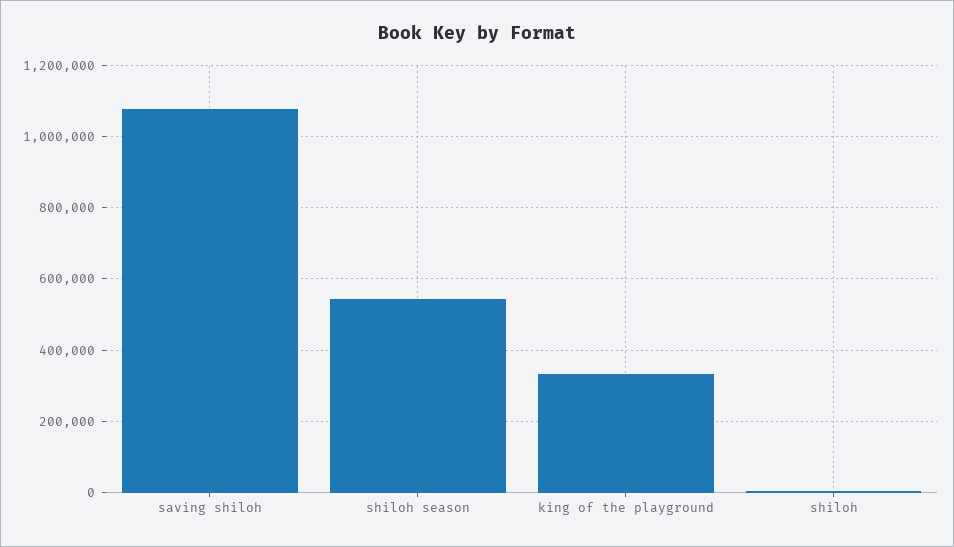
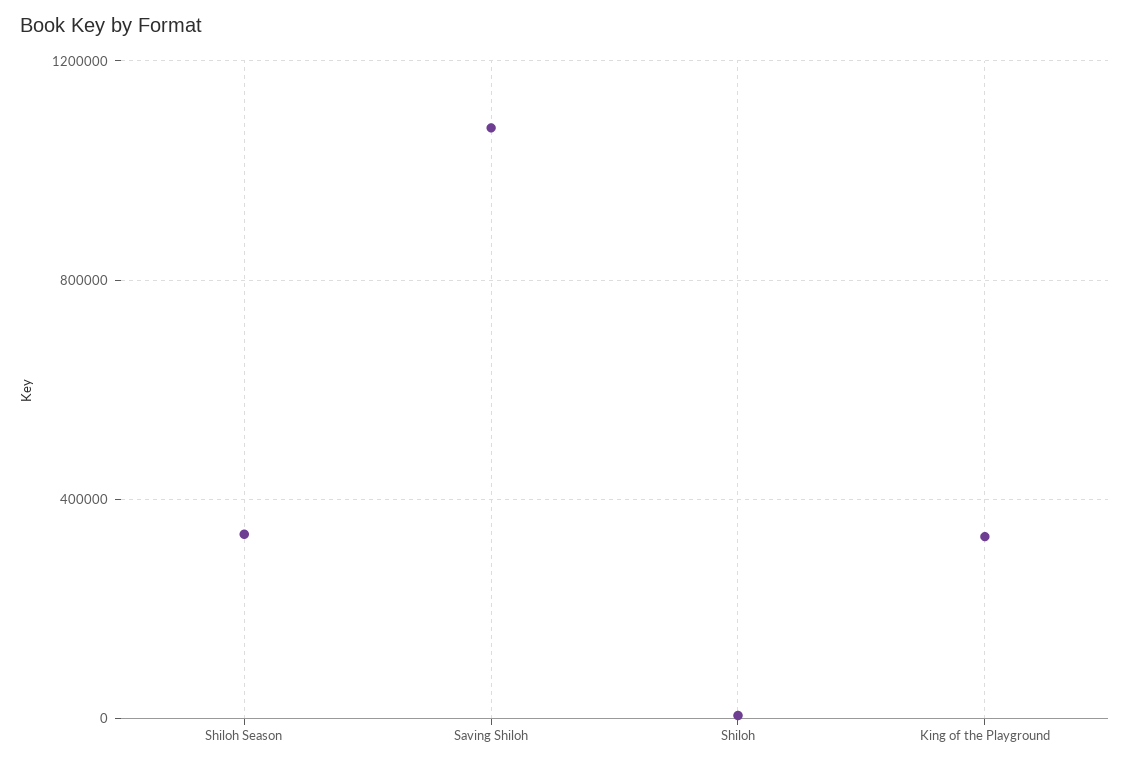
  {
    "saving shiloh": 1080000,
-   "shiloh season": 540000,
+   "shiloh season": 350000,
    "king of the playground": 340000,
    "shiloh": 0
  }

